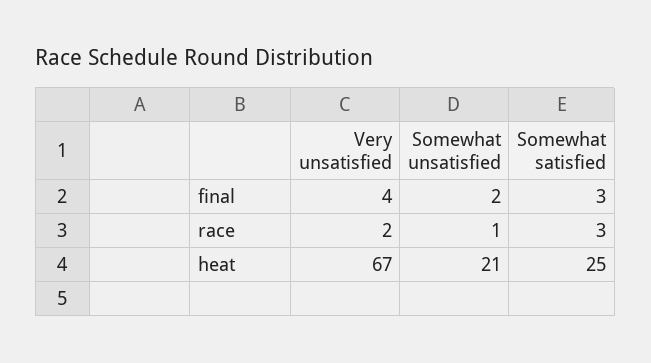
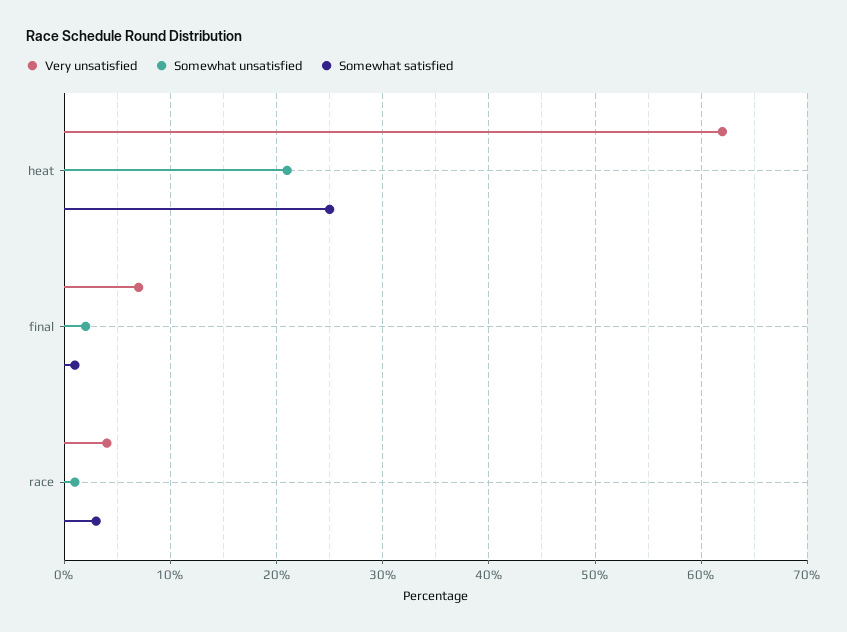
  {
    "Very unsatisfied": {
-     "final": 4,
+     "final": 7,
-     "race": 2,
+     "race": 4,
-     "heat": 67
+     "heat": 62
    },
    "Somewhat unsatisfied": {
      "final": 2,
      "race": 1,
      "heat": 21
    },
    "Somewhat satisfied": {
-     "final": 3,
+     "final": 1,
      "race": 3,
      "heat": 25
    }
  }

